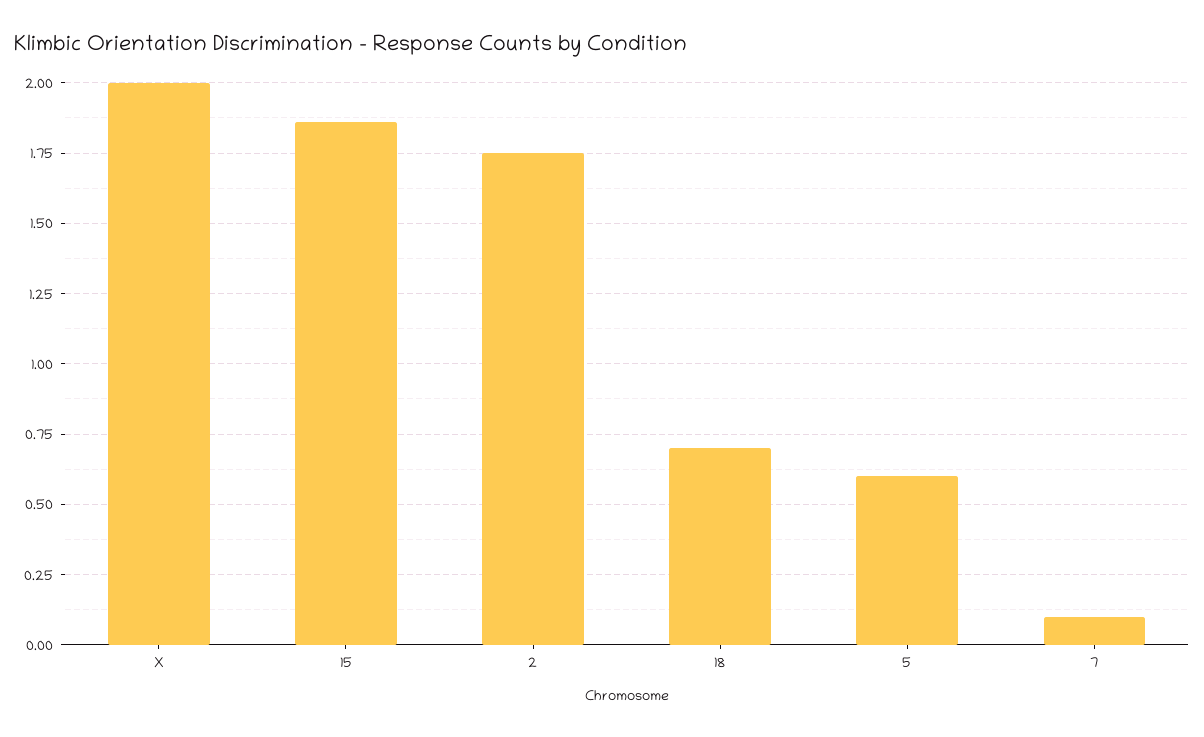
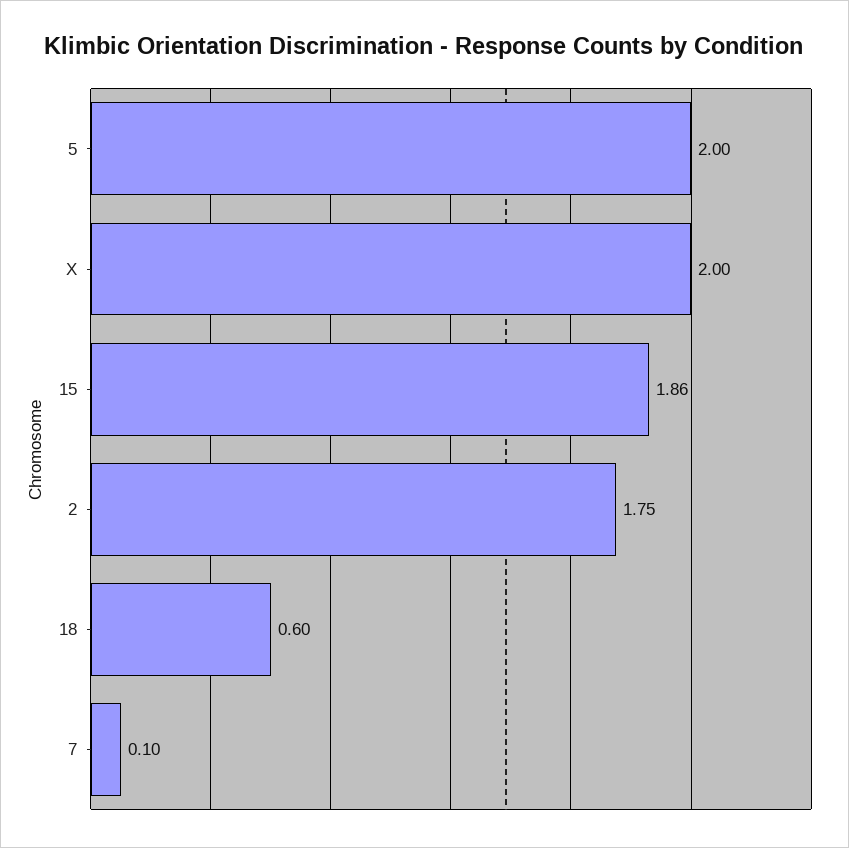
  {
    "X": 2,
    "15": 1.86,
    "2": 1.75,
-   "18": 0.7,
+   "18": 0.6,
-   "5": 0.6,
+   "5": 2,
    "7": 0.1
  }

